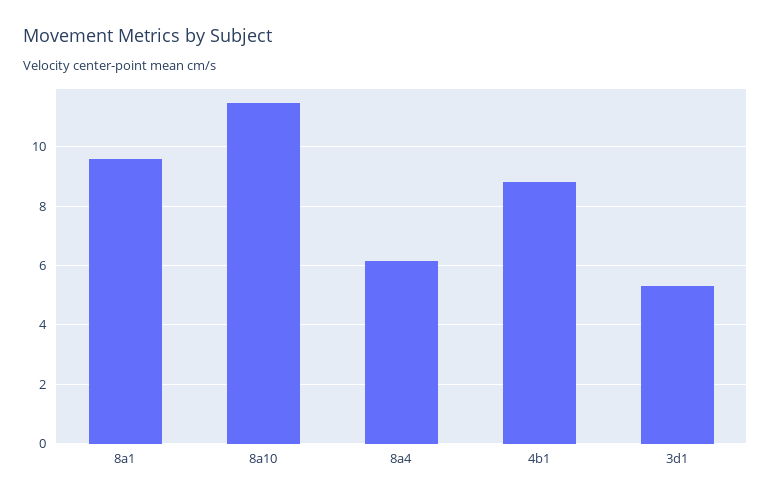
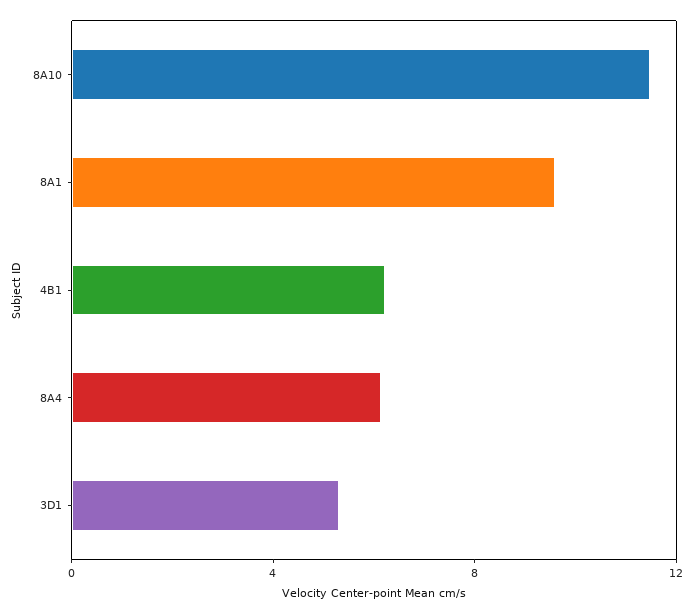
  {
    "8a1": 9.5,
    "8a10": 11.5,
    "8a4": 6.25,
-   "4b1": 8.75,
+   "4b1": 6,
    "3d1": 5.25
  }

